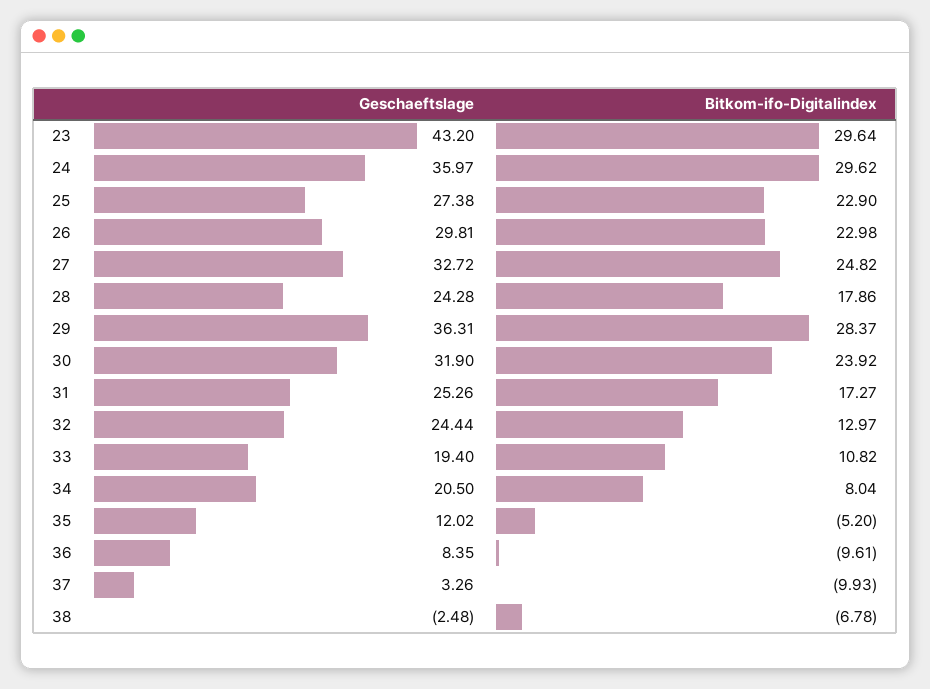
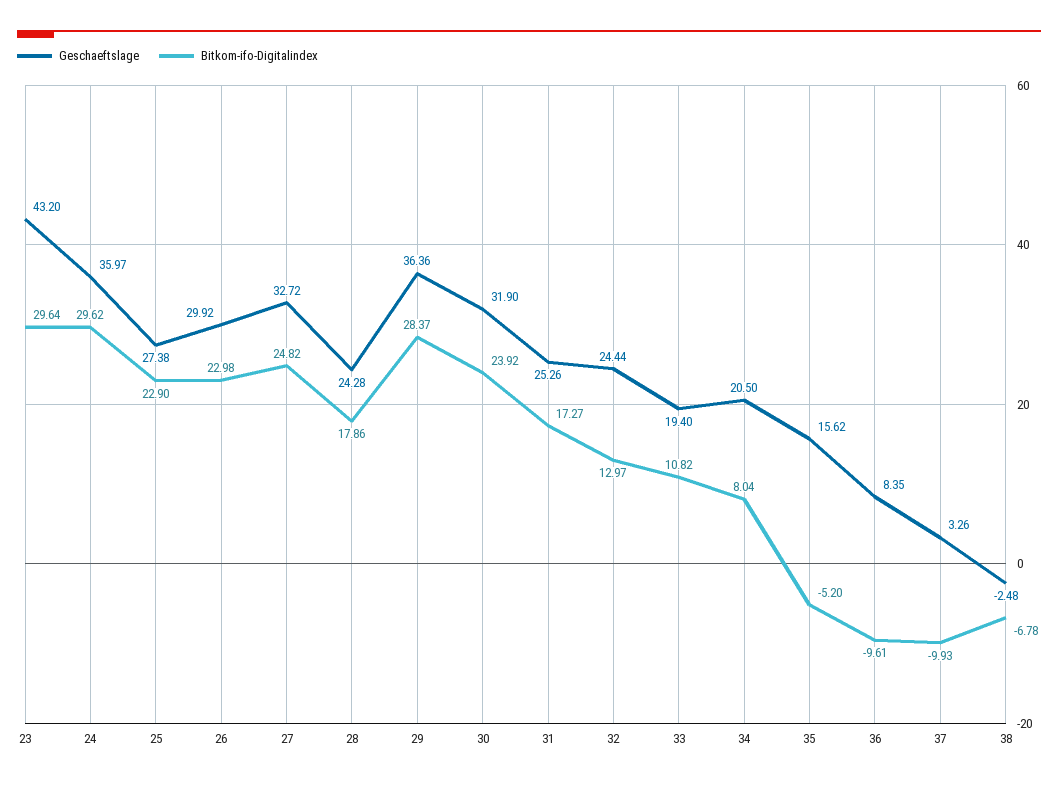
  {
    "Geschaeftslage": {
      "23": 43.2,
      "24": 35.97,
      "25": 27.38,
-     "26": 29.81,
+     "26": 29.92,
      "27": 32.72,
      "28": 24.28,
-     "29": 36.31,
+     "29": 36.36,
      "30": 31.9,
      "31": 25.26,
      "32": 24.44,
      "33": 19.4,
      "34": 20.5,
-     "35": 12.02,
+     "35": 15.62,
      "36": 8.35,
      "37": 3.26,
      "38": -2.48
    },
    "Bitkom-ifo-Digitalindex": {
      "23": 29.64,
      "24": 29.62,
      "25": 22.9,
      "26": 22.98,
      "27": 24.82,
      "28": 17.86,
      "29": 28.37,
      "30": 23.92,
      "31": 17.27,
      "32": 12.97,
      "33": 10.82,
      "34": 8.04,
      "35": -5.2,
      "36": -9.61,
      "37": -9.93,
      "38": -6.78
    }
  }

